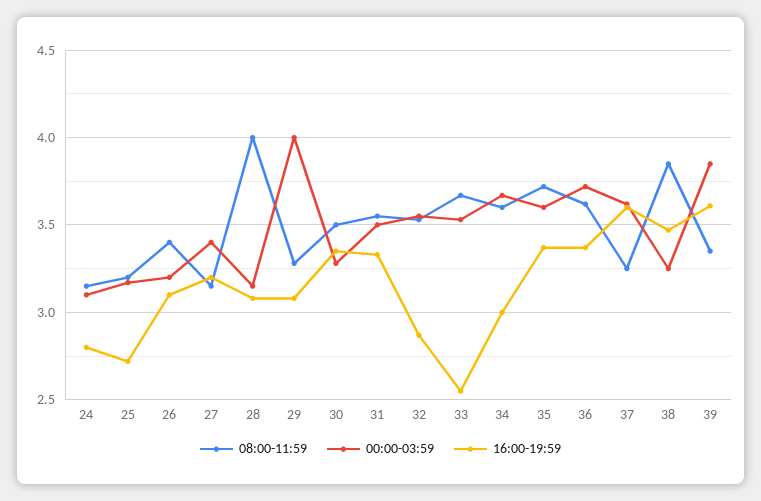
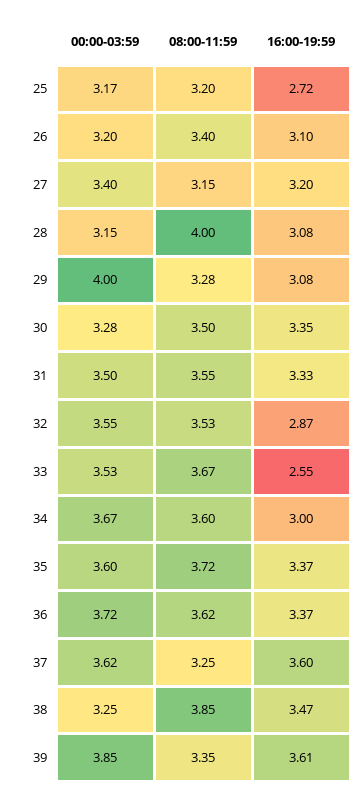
  {
    "08:00-11:59": {
-     "24": 3.15,
      "25": 3.2,
      "26": 3.4,
      "27": 3.15,
      "28": 4,
      "29": 3.28,
      "30": 3.5,
      "31": 3.55,
      "32": 3.53,
      "33": 3.67,
      "34": 3.6,
      "35": 3.72,
      "36": 3.62,
      "37": 3.25,
      "38": 3.85,
      "39": 3.35
    },
    "00:00-03:59": {
-     "24": 3.1,
      "25": 3.17,
      "26": 3.2,
      "27": 3.4,
      "28": 3.15,
      "29": 4,
      "30": 3.28,
      "31": 3.5,
      "32": 3.55,
      "33": 3.53,
      "34": 3.67,
      "35": 3.6,
      "36": 3.72,
      "37": 3.62,
      "38": 3.25,
      "39": 3.85
    },
    "16:00-19:59": {
-     "24": 2.8,
      "25": 2.72,
      "26": 3.1,
      "27": 3.2,
      "28": 3.08,
      "29": 3.08,
      "30": 3.35,
      "31": 3.33,
      "32": 2.87,
      "33": 2.55,
      "34": 3,
      "35": 3.37,
      "36": 3.37,
      "37": 3.6,
      "38": 3.47,
      "39": 3.61
    }
  }

